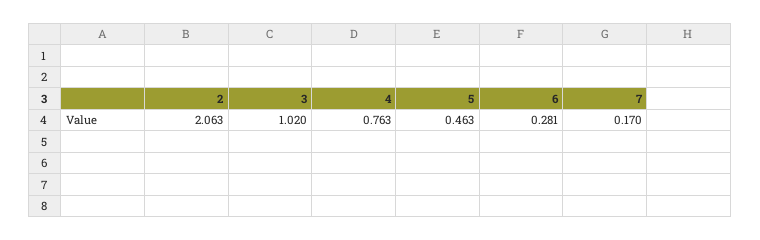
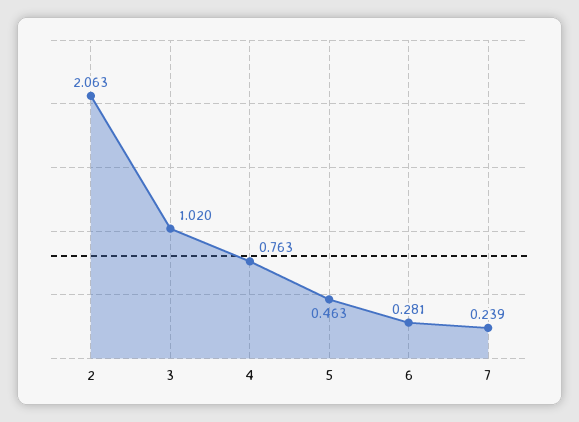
  {
    "2": 2.063,
    "3": 1.02,
    "4": 0.763,
    "5": 0.463,
    "6": 0.281,
-   "7": 0.17
+   "7": 0.239
  }

